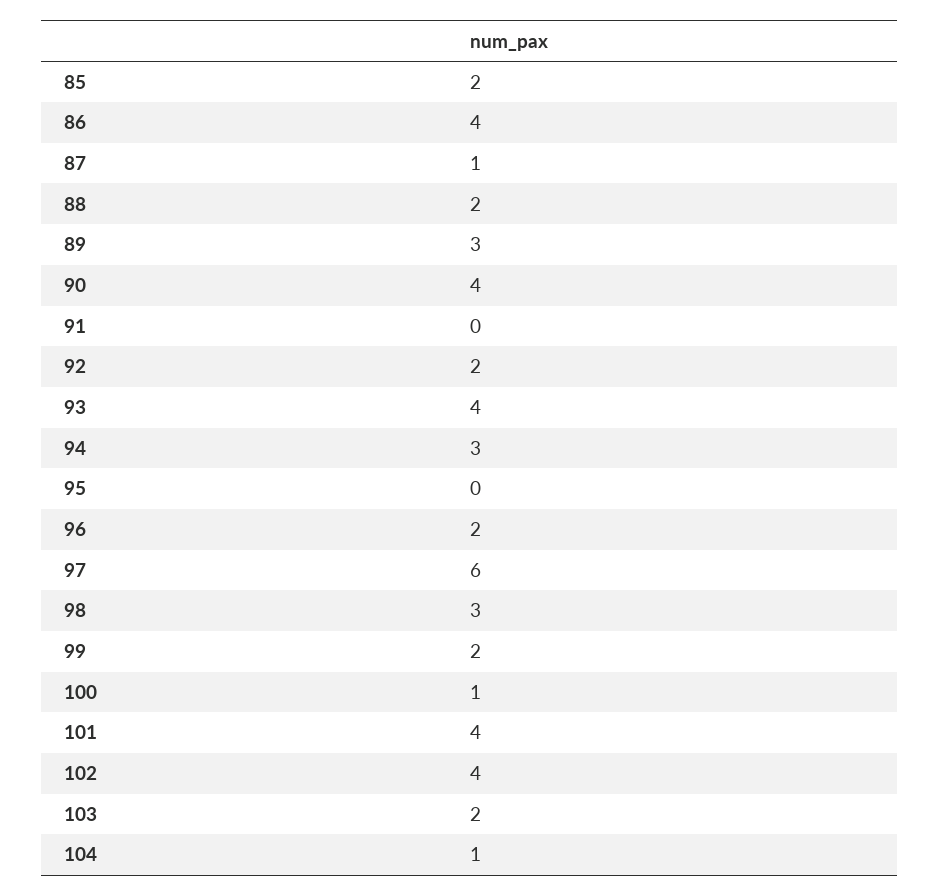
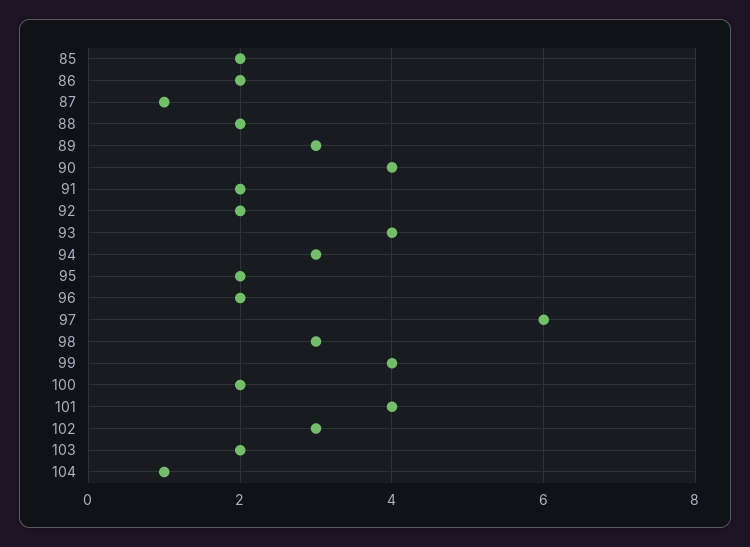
  {
    "85": 2,
-   "86": 4,
+   "86": 2,
    "87": 1,
    "88": 2,
    "89": 3,
    "90": 4,
-   "91": 0,
+   "91": 2,
    "92": 2,
    "93": 4,
    "94": 3,
-   "95": 0,
+   "95": 2,
    "96": 2,
    "97": 6,
    "98": 3,
-   "99": 2,
+   "99": 4,
-   "100": 1,
+   "100": 2,
    "101": 4,
-   "102": 4,
+   "102": 3,
    "103": 2,
    "104": 1
  }

